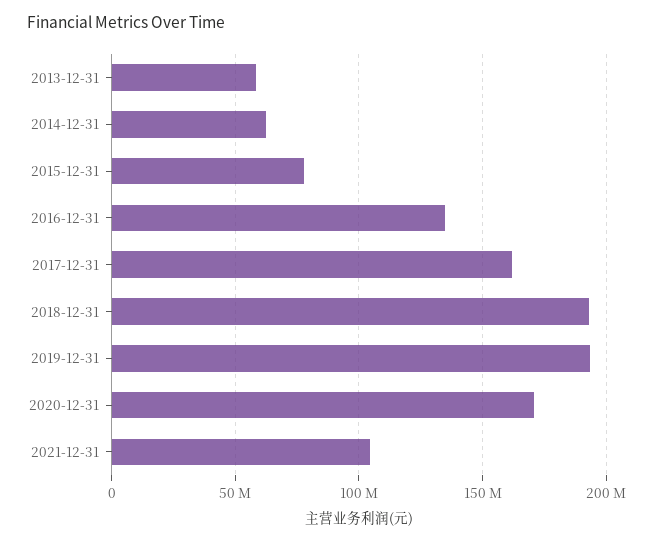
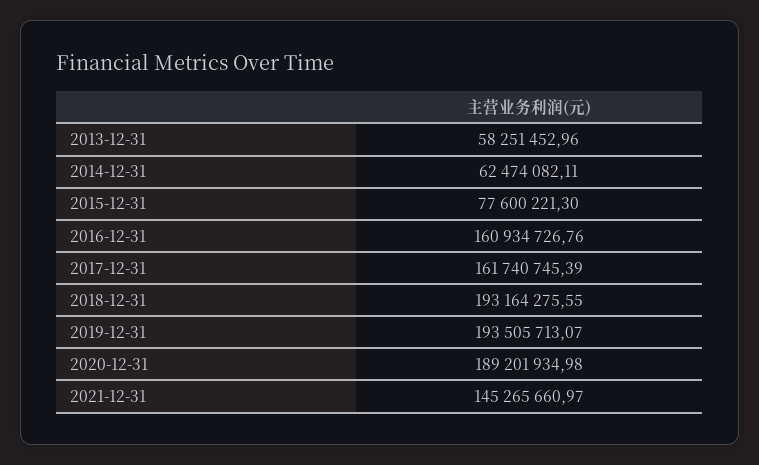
  {
    "2013-12-31": 58251452.96,
    "2014-12-31": 62474082.11,
    "2015-12-31": 77600221.3,
-   "2016-12-31": 135000000,
+   "2016-12-31": 160934726.76,
    "2017-12-31": 161740745.39,
    "2018-12-31": 193164275.55,
    "2019-12-31": 193505713.07,
-   "2020-12-31": 170000000,
+   "2020-12-31": 189201934.98,
-   "2021-12-31": 105000000
+   "2021-12-31": 145265660.97
  }

